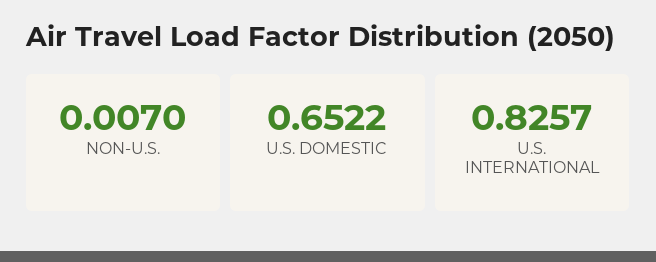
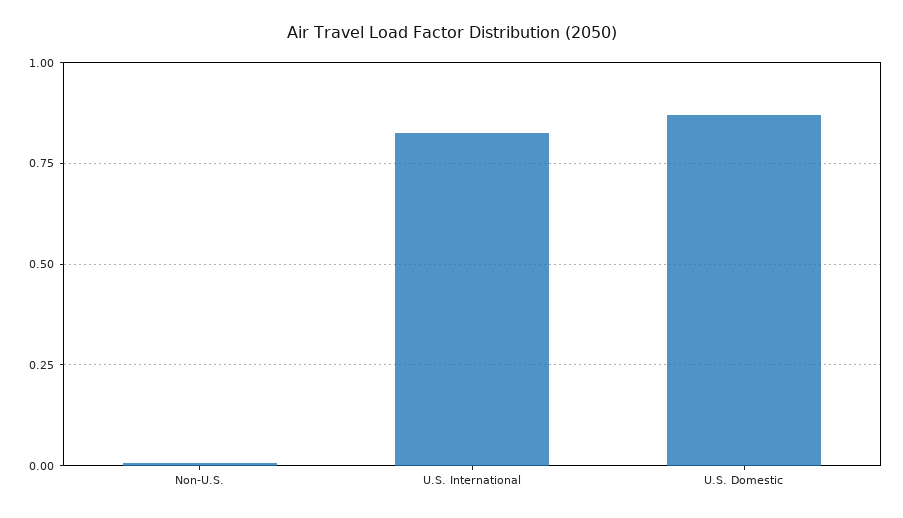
  {
    "NON-U.S.": 0.007,
-   "U.S. DOMESTIC": 0.6522,
+   "U.S. DOMESTIC": 0.875,
    "U.S. INTERNATIONAL": 0.8257
  }

